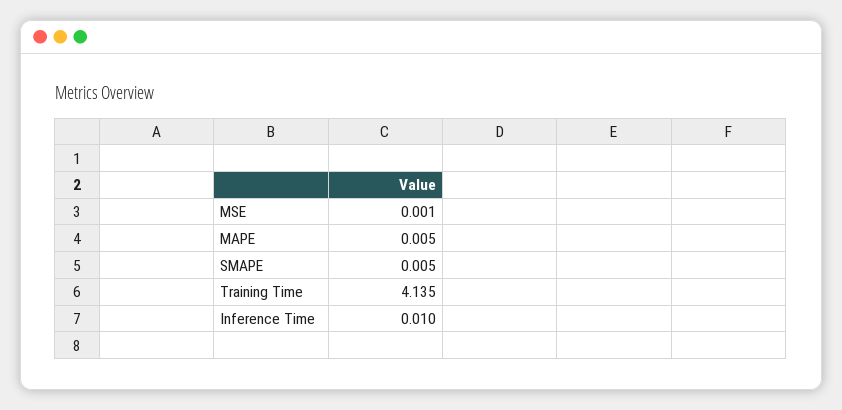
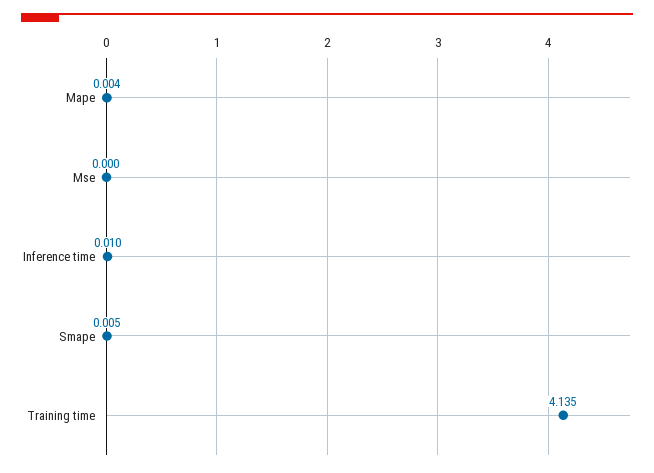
  {
-   "MSE": 0.001,
+   "MSE": 0,
-   "MAPE": 0.005,
+   "MAPE": 0.004,
    "SMAPE": 0.005,
    "Training Time": 4.135,
    "Inference Time": 0.01
  }

